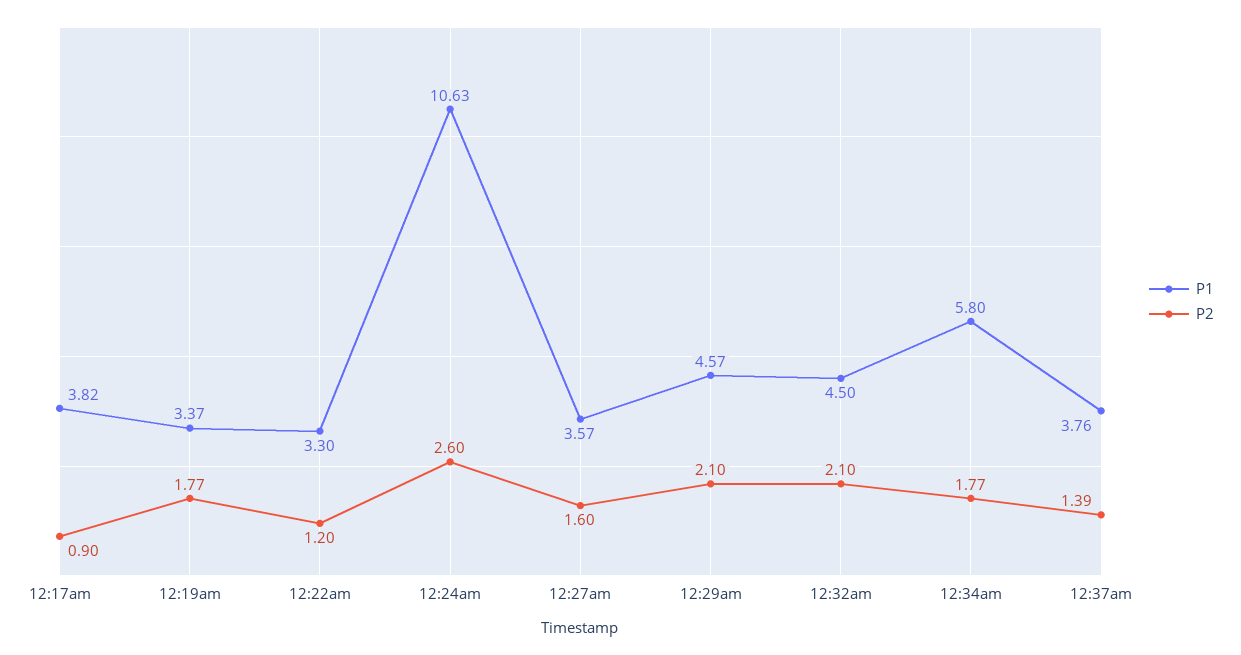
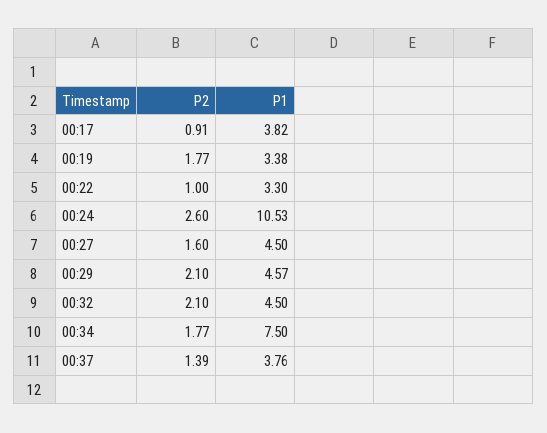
  {
    "P1": {
      "12:17am": 3.82,
-     "12:19am": 3.37,
+     "12:19am": 3.38,
      "12:22am": 3.3,
-     "12:24am": 10.63,
+     "12:24am": 10.53,
-     "12:27am": 3.57,
+     "12:27am": 4.5,
      "12:29am": 4.57,
      "12:32am": 4.5,
-     "12:34am": 5.8,
+     "12:34am": 7.5,
      "12:37am": 3.76
    },
    "P2": {
-     "12:17am": 0.9,
+     "12:17am": 0.91,
      "12:19am": 1.77,
-     "12:22am": 1.2,
+     "12:22am": 1,
      "12:24am": 2.6,
      "12:27am": 1.6,
      "12:29am": 2.1,
      "12:32am": 2.1,
      "12:34am": 1.77,
      "12:37am": 1.39
    }
  }

